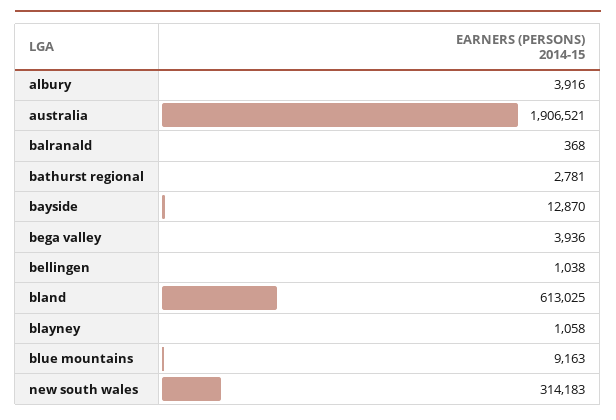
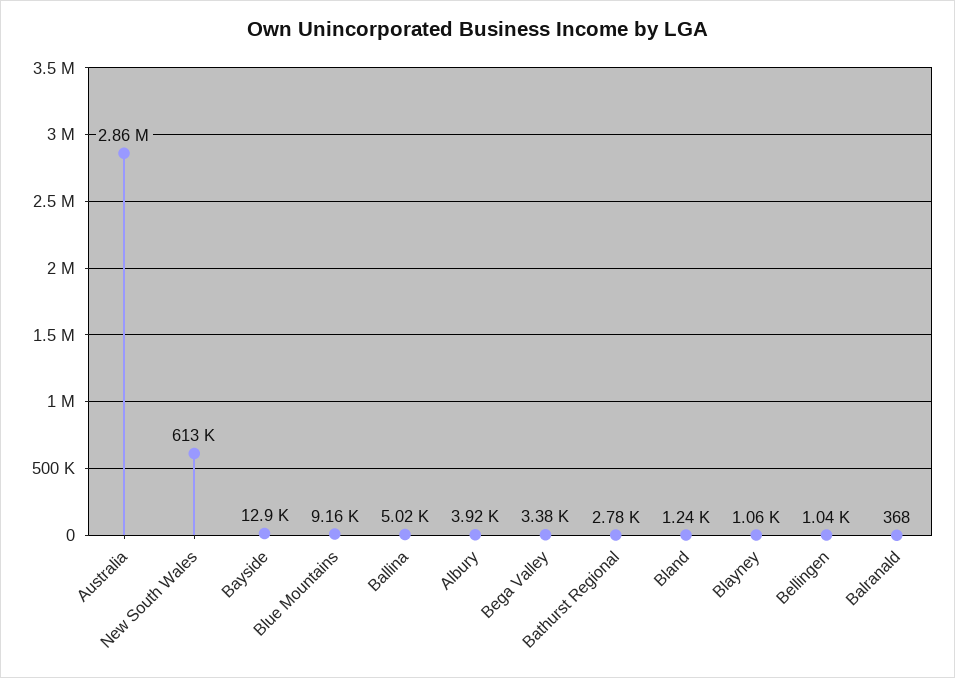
  {
    "albury": 3916,
-   "australia": 1906521,
+   "australia": 2860000,
    "balranald": 368,
    "bathurst regional": 2781,
    "bayside": 12870,
-   "bega valley": 3936,
+   "bega valley": 3380,
    "bellingen": 1038,
-   "bland": 613025,
+   "bland": 1240,
    "blayney": 1058,
    "blue mountains": 9163,
-   "new south wales": 314183
+   "new south wales": 613000,
+   "Ballina": 5020
  }

